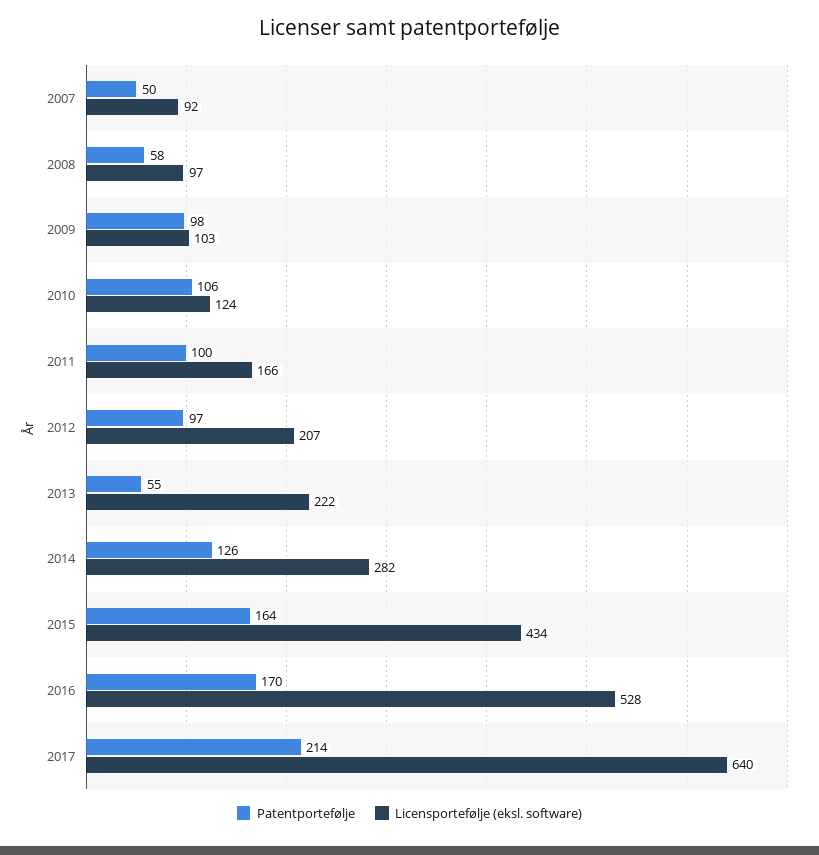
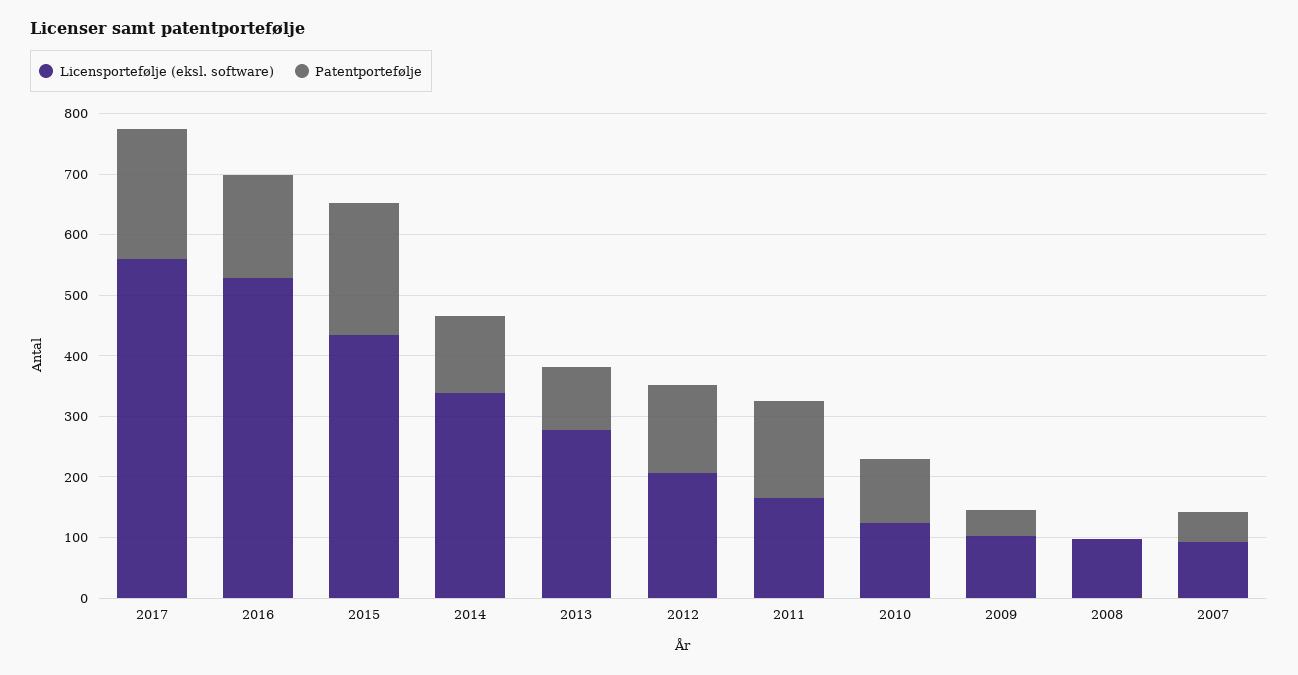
  {
    "Patentportefølje": {
      "2007": 50,
-     "2008": 58,
+     "2008": 0,
-     "2009": 98,
+     "2009": 40,
      "2010": 106,
-     "2011": 100,
+     "2011": 160,
-     "2012": 97,
+     "2012": 140,
-     "2013": 55,
+     "2013": 100,
      "2014": 126,
-     "2015": 164,
+     "2015": 220,
      "2016": 170,
      "2017": 214
    },
    "Licensportefølje (eksl. software)": {
      "2007": 92,
      "2008": 97,
      "2009": 103,
      "2010": 124,
      "2011": 166,
      "2012": 207,
-     "2013": 222,
+     "2013": 280,
-     "2014": 282,
+     "2014": 340,
      "2015": 434,
      "2016": 528,
-     "2017": 640
+     "2017": 560
    }
  }

